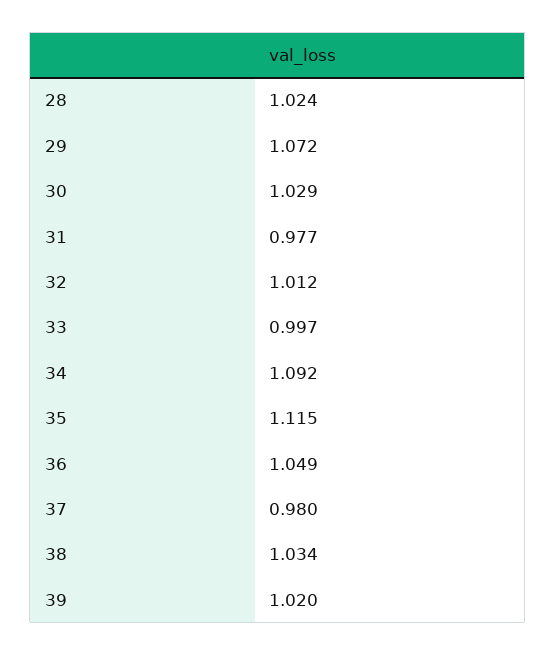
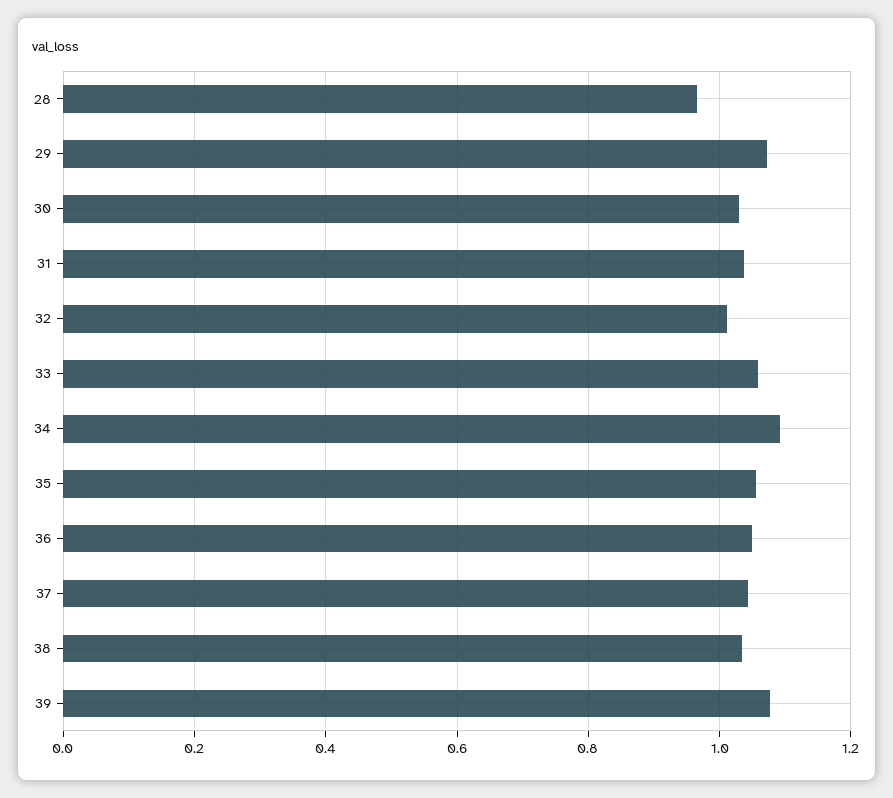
  {
-   "28": 1.024,
+   "28": 0.96,
    "29": 1.072,
    "30": 1.029,
-   "31": 0.977,
+   "31": 1.04,
    "32": 1.012,
-   "33": 0.997,
+   "33": 1.06,
    "34": 1.092,
-   "35": 1.115,
+   "35": 1.06,
    "36": 1.049,
-   "37": 0.98,
+   "37": 1.04,
    "38": 1.034,
-   "39": 1.02
+   "39": 1.08
  }

